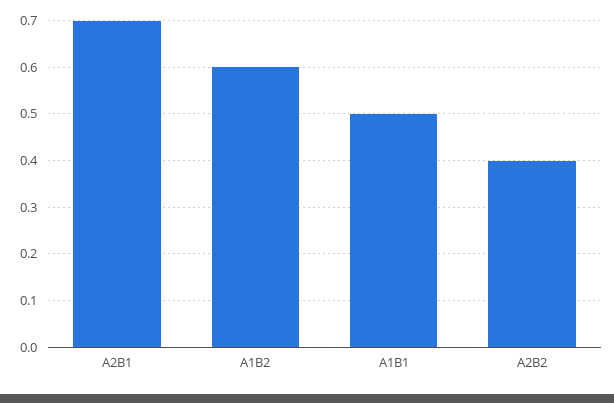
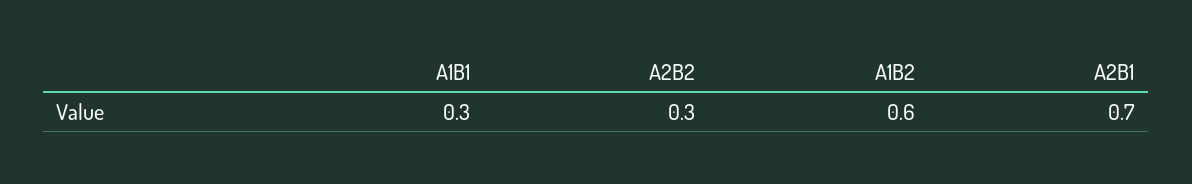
  {
    "A2B1": 0.7,
    "A1B2": 0.6,
-   "A1B1": 0.5,
+   "A1B1": 0.3,
-   "A2B2": 0.4
+   "A2B2": 0.3
  }

